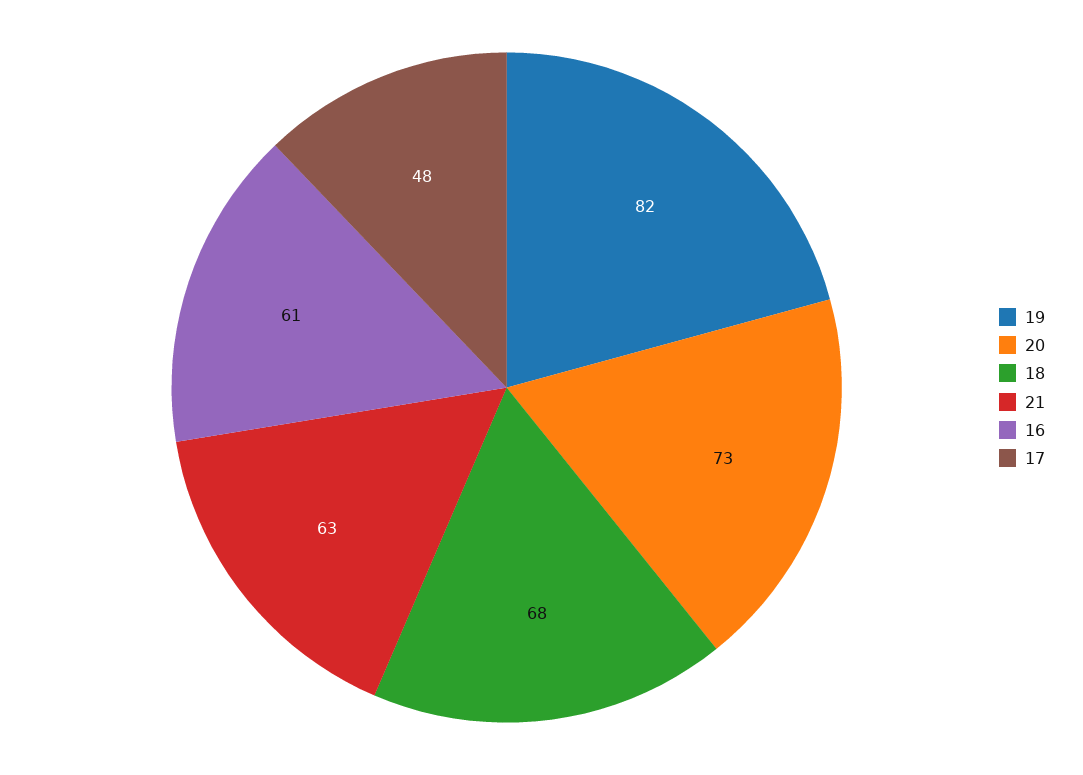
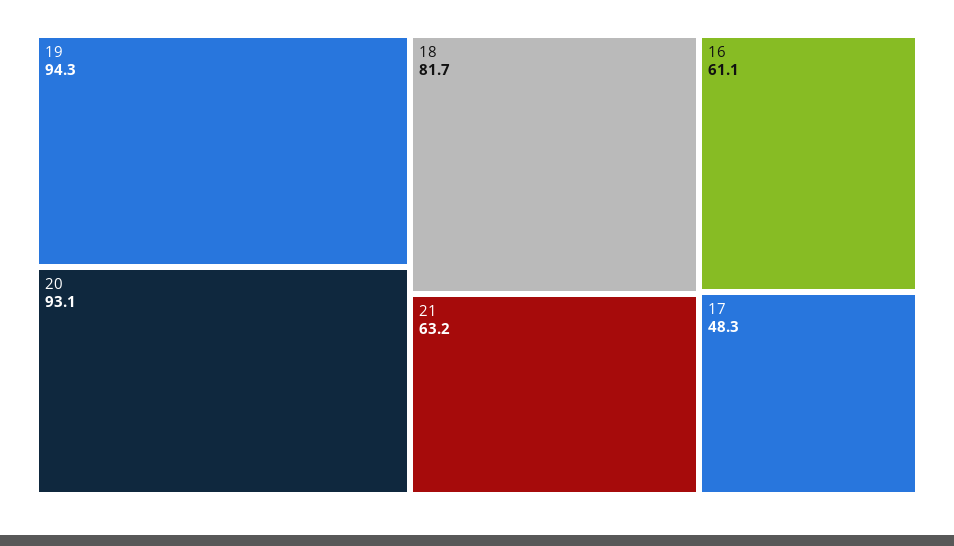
  {
-   "19": 82,
+   "19": 94.3,
-   "20": 73,
+   "20": 93.1,
-   "18": 68,
+   "18": 81.7,
    "21": 63.2,
    "16": 61.1,
    "17": 48.3
  }

